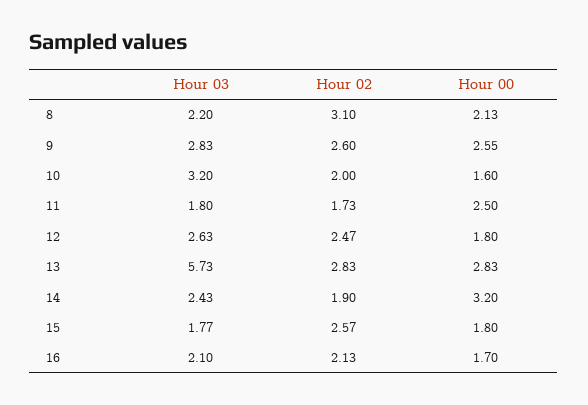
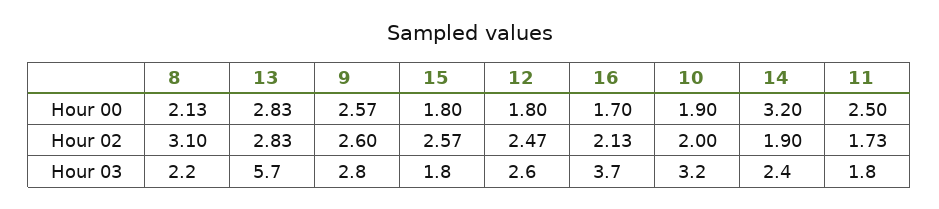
  {
    "Hour 03": {
      "8": 2.2,
      "9": 2.83,
      "10": 3.2,
      "11": 1.8,
      "12": 2.63,
      "13": 5.73,
      "14": 2.43,
      "15": 1.77,
-     "16": 2.1
+     "16": 3.7
    },
    "Hour 02": {
      "8": 3.1,
      "9": 2.6,
      "10": 2,
      "11": 1.73,
      "12": 2.47,
      "13": 2.83,
      "14": 1.9,
      "15": 2.57,
      "16": 2.13
    },
    "Hour 00": {
      "8": 2.13,
-     "9": 2.55,
+     "9": 2.57,
-     "10": 1.6,
+     "10": 1.9,
      "11": 2.5,
      "12": 1.8,
      "13": 2.83,
      "14": 3.2,
      "15": 1.8,
      "16": 1.7
    }
  }

